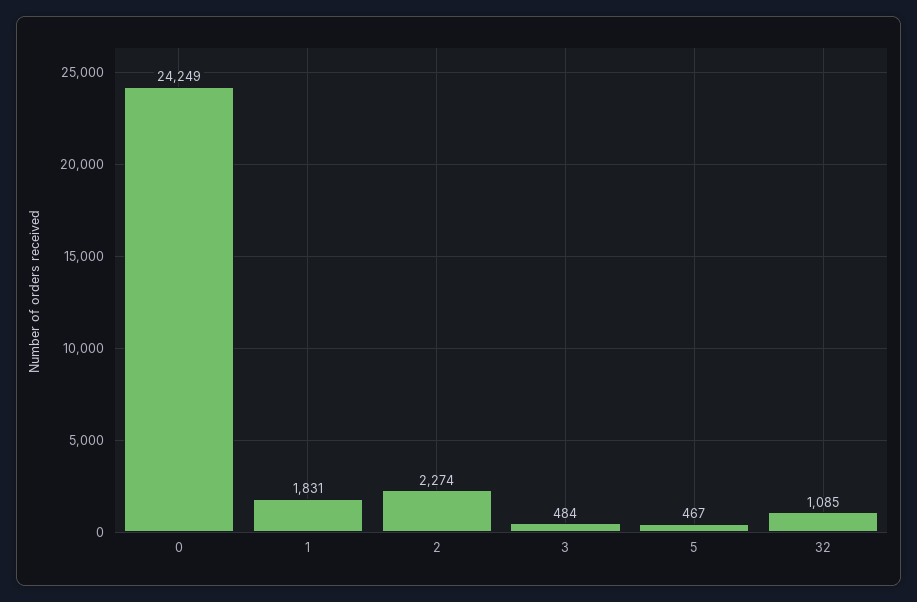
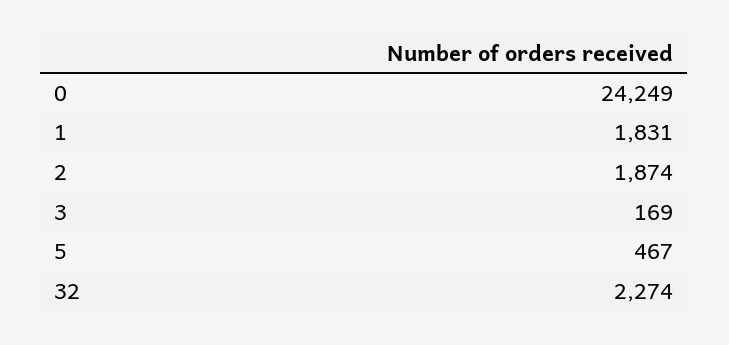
  {
    "0": 24249,
    "1": 1831,
-   "2": 2274,
+   "2": 1874,
-   "3": 484,
+   "3": 169,
    "5": 467,
-   "32": 1085
+   "32": 2274
  }

